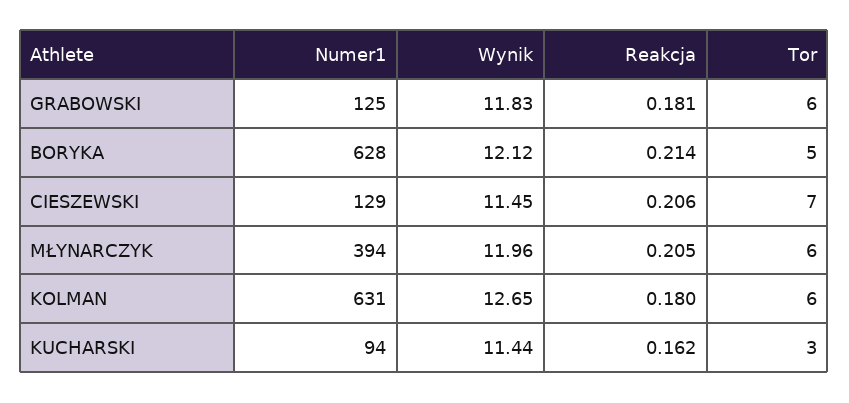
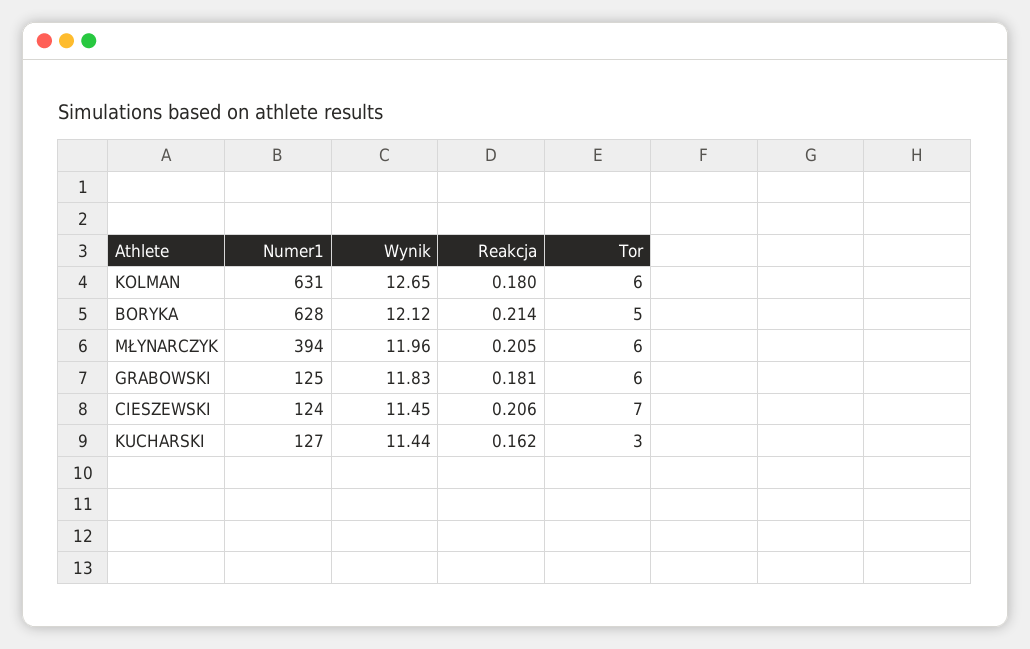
  {
    "Numer1": {
      "GRABOWSKI": 125,
      "BORYKA": 628,
-     "CIESZEWSKI": 129,
+     "CIESZEWSKI": 124,
      "MŁYNARCZYK": 394,
      "KOLMAN": 631,
-     "KUCHARSKI": 94
+     "KUCHARSKI": 127
    },
    "Wynik": {
      "GRABOWSKI": 11.83,
      "BORYKA": 12.12,
      "CIESZEWSKI": 11.45,
      "MŁYNARCZYK": 11.96,
      "KOLMAN": 12.65,
      "KUCHARSKI": 11.44
    },
    "Reakcja": {
      "GRABOWSKI": 0.181,
      "BORYKA": 0.214,
      "CIESZEWSKI": 0.206,
      "MŁYNARCZYK": 0.205,
      "KOLMAN": 0.18,
      "KUCHARSKI": 0.162
    },
    "Tor": {
      "GRABOWSKI": 6,
      "BORYKA": 5,
      "CIESZEWSKI": 7,
      "MŁYNARCZYK": 6,
      "KOLMAN": 6,
      "KUCHARSKI": 3
    }
  }

